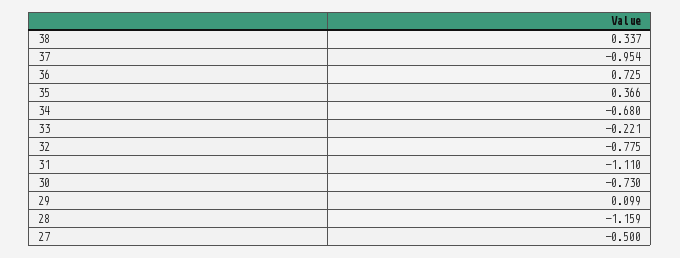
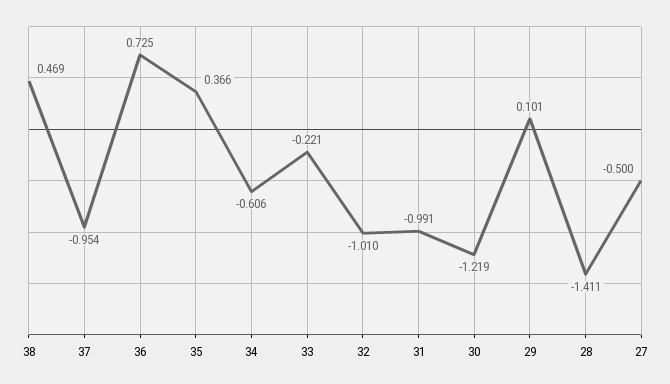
  {
-   "38": 0.337,
+   "38": 0.469,
    "37": -0.954,
    "36": 0.725,
    "35": 0.366,
-   "34": -0.68,
+   "34": -0.606,
    "33": -0.221,
-   "32": -0.775,
+   "32": -1.01,
-   "31": -1.11,
+   "31": -0.991,
-   "30": -0.73,
+   "30": -1.219,
-   "29": 0.099,
+   "29": 0.101,
-   "28": -1.159,
+   "28": -1.411,
    "27": -0.5
  }

